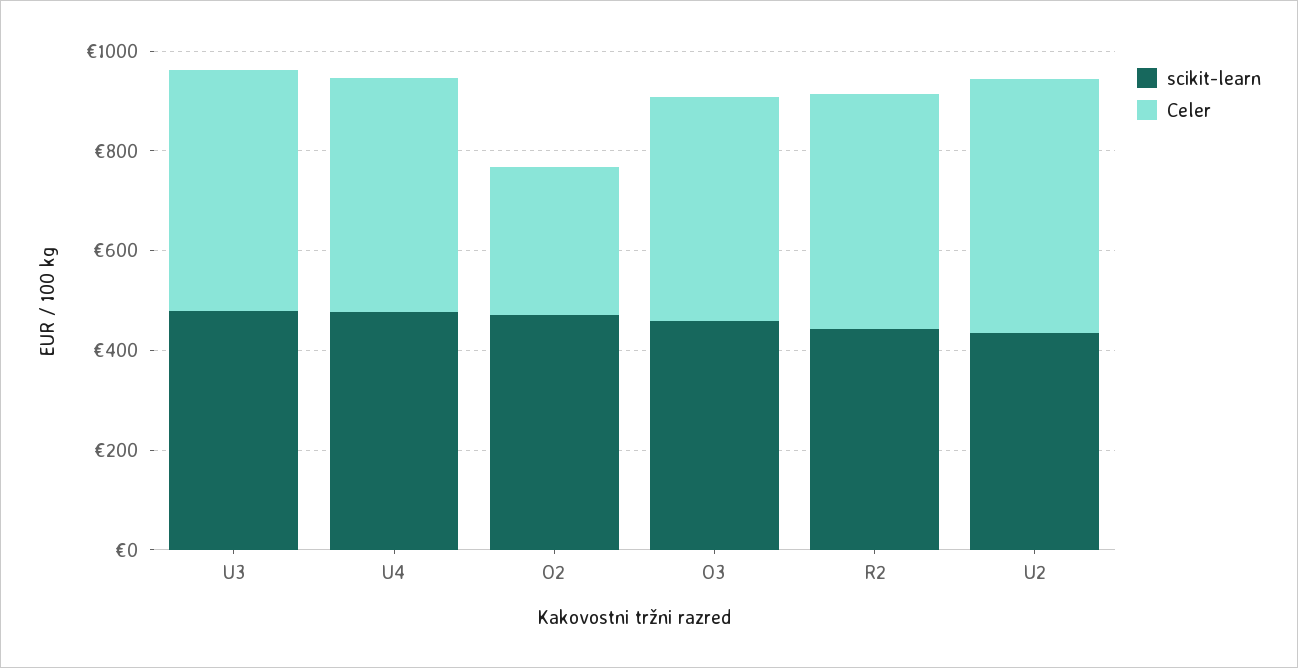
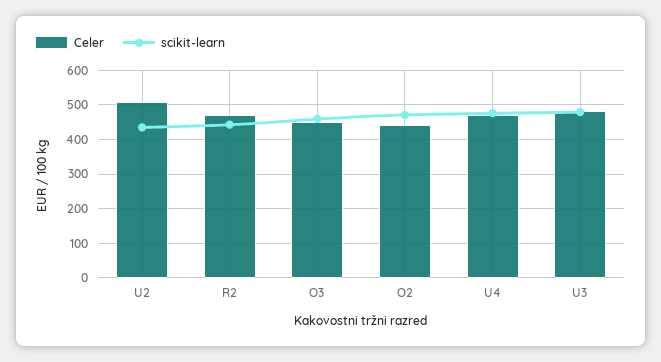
  {
    "scikit-learn": {
      "U3": 480,
      "U4": 480,
      "O2": 480,
      "O3": 460,
      "R2": 440,
      "U2": 440
    },
    "Celer": {
      "U3": 480,
      "U4": 460,
-     "O2": 300,
+     "O2": 440,
      "O3": 440,
      "R2": 480,
      "U2": 500
    }
  }

